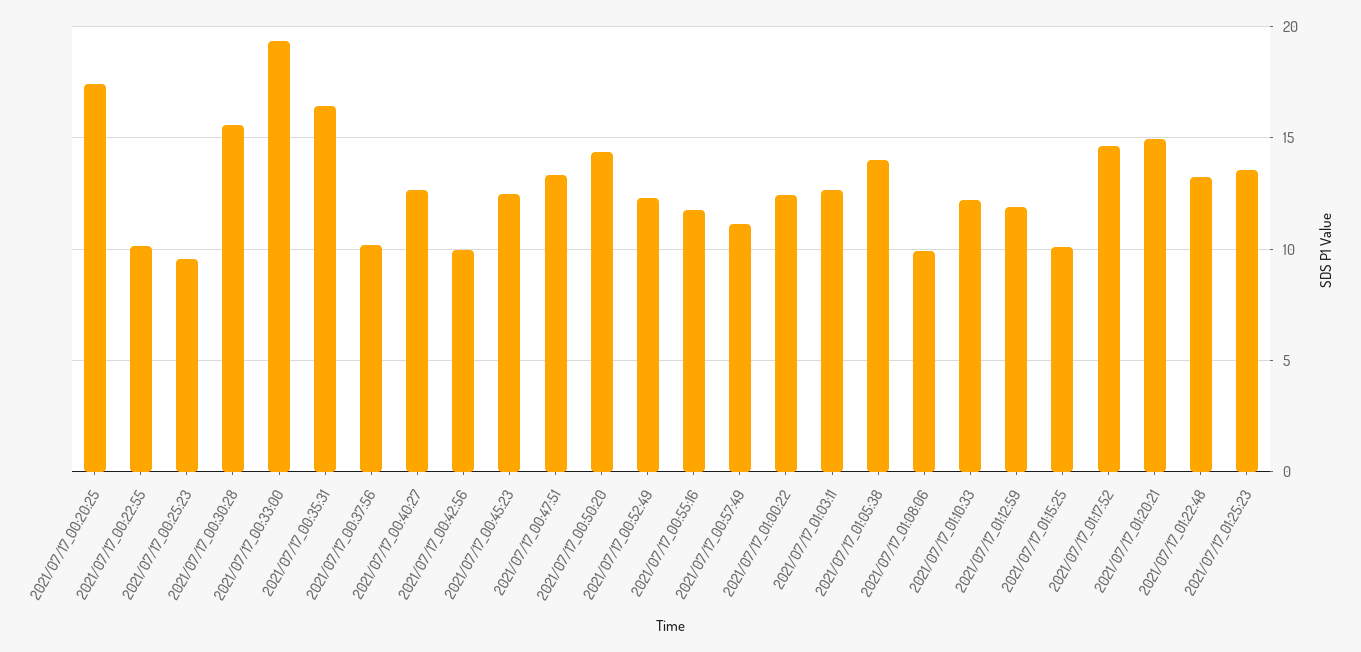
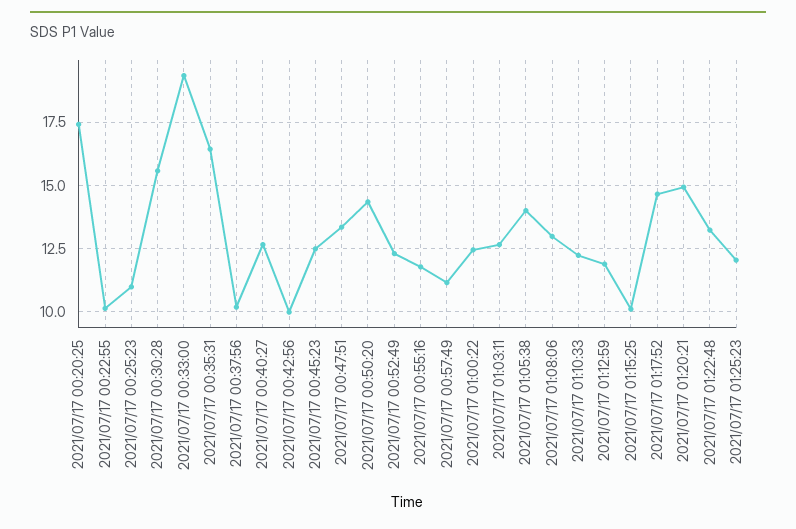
  {
    "2021/07/17_00:20:25": 17.5,
    "2021/07/17_00:22:55": 10.25,
-   "2021/07/17_00:25:23": 9.5,
+   "2021/07/17_00:25:23": 11,
    "2021/07/17_00:30:28": 15.5,
    "2021/07/17_00:33:00": 19.25,
    "2021/07/17_00:35:31": 16.5,
    "2021/07/17_00:37:56": 10.25,
    "2021/07/17_00:40:27": 12.75,
    "2021/07/17_00:42:56": 10,
    "2021/07/17_00:45:23": 12.5,
    "2021/07/17_00:47:51": 13.25,
    "2021/07/17_00:50:20": 14.25,
    "2021/07/17_00:52:49": 12.25,
    "2021/07/17_00:55:16": 11.75,
    "2021/07/17_00:57:49": 11.25,
    "2021/07/17_01:00:22": 12.5,
    "2021/07/17_01:03:11": 12.75,
    "2021/07/17_01:05:38": 14,
-   "2021/07/17_01:08:06": 10,
+   "2021/07/17_01:08:06": 13,
    "2021/07/17_01:10:33": 12.25,
    "2021/07/17_01:12:59": 12,
    "2021/07/17_01:15:25": 10,
    "2021/07/17_01:17:52": 14.75,
    "2021/07/17_01:20:21": 15,
    "2021/07/17_01:22:48": 13.25,
-   "2021/07/17_01:25:23": 13.5
+   "2021/07/17_01:25:23": 12
  }

